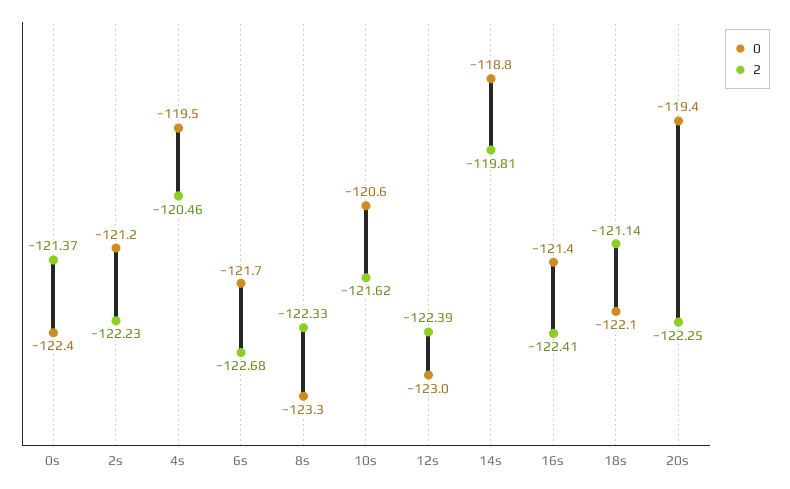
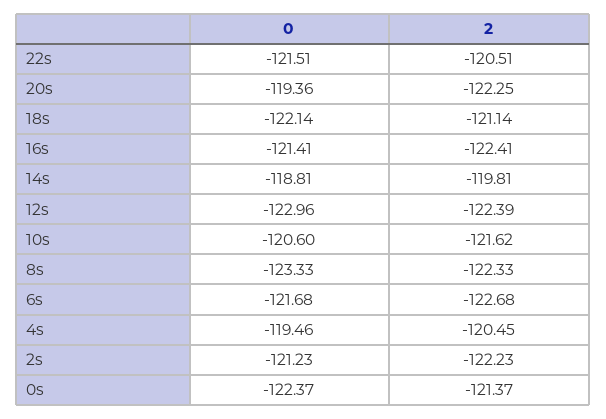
  {
    "0": {
      "0s": -122.37,
      "2s": -121.23,
      "4s": -119.46,
      "6s": -121.68,
      "8s": -123.33,
      "10s": -120.6,
      "12s": -122.96,
      "14s": -118.81,
      "16s": -121.41,
      "18s": -122.14,
-     "20s": -119.36
+     "20s": -119.36,
+     "22s": -121.51
    },
    "2": {
      "0s": -121.37,
      "2s": -122.23,
-     "4s": -120.46,
+     "4s": -120.45,
      "6s": -122.68,
      "8s": -122.33,
      "10s": -121.62,
      "12s": -122.39,
      "14s": -119.81,
      "16s": -122.41,
      "18s": -121.14,
-     "20s": -122.25
+     "20s": -122.25,
+     "22s": -120.51
    }
  }

